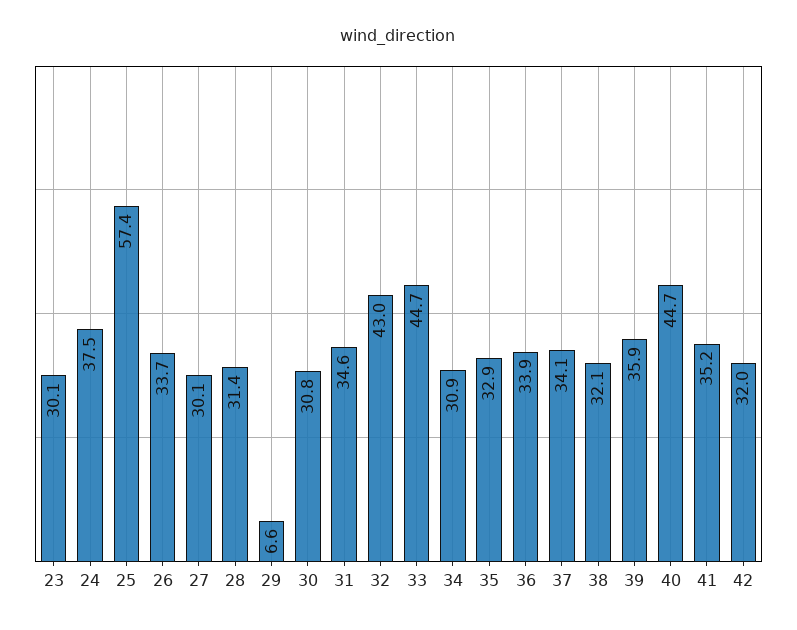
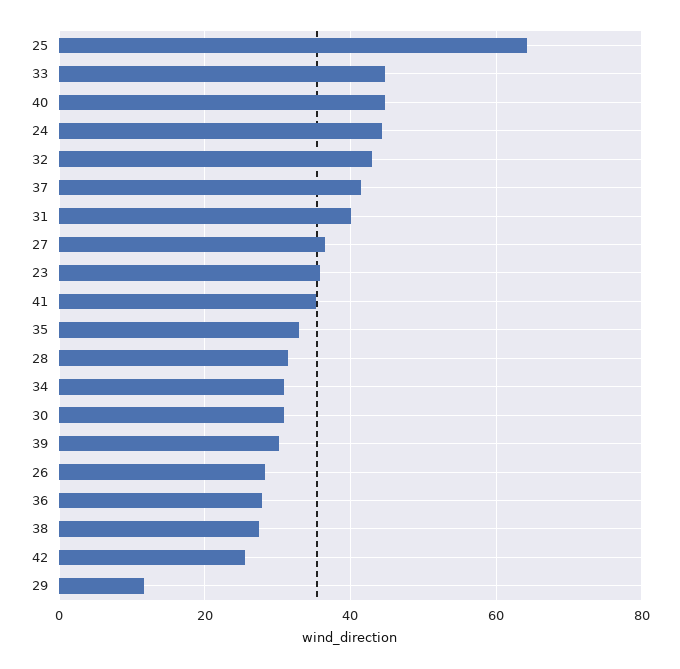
  {
-   "23": 30.1,
+   "23": 36,
-   "24": 37.5,
+   "24": 44,
-   "25": 57.4,
+   "25": 64,
-   "26": 33.7,
+   "26": 28,
-   "27": 30.1,
+   "27": 36,
    "28": 31.4,
-   "29": 6.6,
+   "29": 12,
    "30": 30.8,
-   "31": 34.6,
+   "31": 40,
    "32": 43,
    "33": 44.7,
    "34": 30.9,
    "35": 32.9,
-   "36": 33.9,
+   "36": 28,
-   "37": 34.1,
+   "37": 42,
-   "38": 32.1,
+   "38": 28,
-   "39": 35.9,
+   "39": 30,
    "40": 44.7,
    "41": 35.2,
-   "42": 32
+   "42": 26
  }

